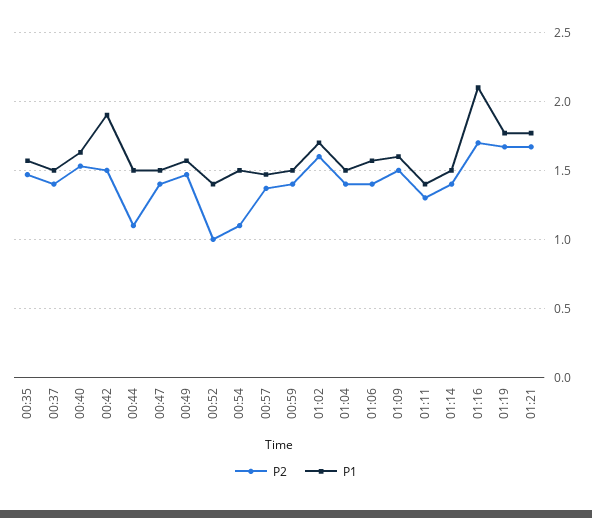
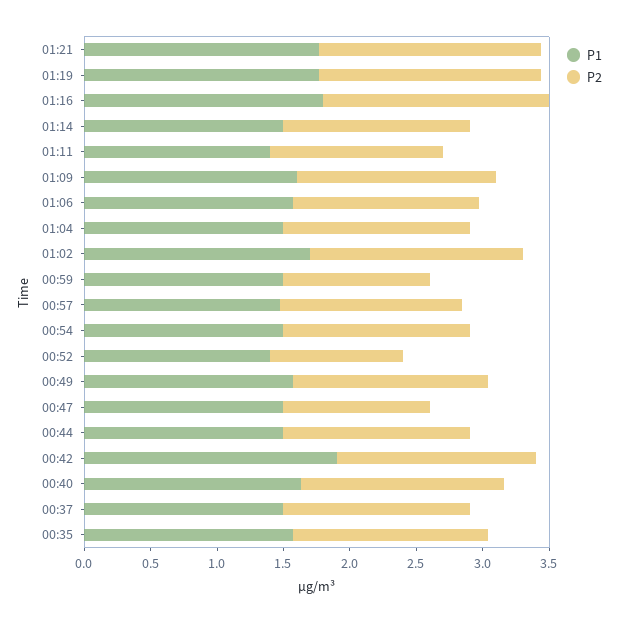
  {
    "P2": {
      "00:35": 1.45,
      "00:37": 1.4,
      "00:40": 1.55,
      "00:42": 1.5,
-     "00:44": 1.1,
+     "00:44": 1.4,
-     "00:47": 1.4,
+     "00:47": 1.1,
      "00:49": 1.45,
      "00:52": 1,
-     "00:54": 1.1,
+     "00:54": 1.4,
      "00:57": 1.35,
-     "00:59": 1.4,
+     "00:59": 1.1,
      "01:02": 1.6,
      "01:04": 1.4,
      "01:06": 1.4,
      "01:09": 1.5,
      "01:11": 1.3,
      "01:14": 1.4,
      "01:16": 1.7,
      "01:19": 1.65,
      "01:21": 1.65
    },
    "P1": {
      "00:35": 1.55,
      "00:37": 1.5,
      "00:40": 1.65,
      "00:42": 1.9,
      "00:44": 1.5,
      "00:47": 1.5,
      "00:49": 1.55,
      "00:52": 1.4,
      "00:54": 1.5,
      "00:57": 1.45,
      "00:59": 1.5,
      "01:02": 1.7,
      "01:04": 1.5,
      "01:06": 1.55,
      "01:09": 1.6,
      "01:11": 1.4,
      "01:14": 1.5,
-     "01:16": 2.1,
+     "01:16": 1.8,
      "01:19": 1.75,
      "01:21": 1.75
    }
  }

